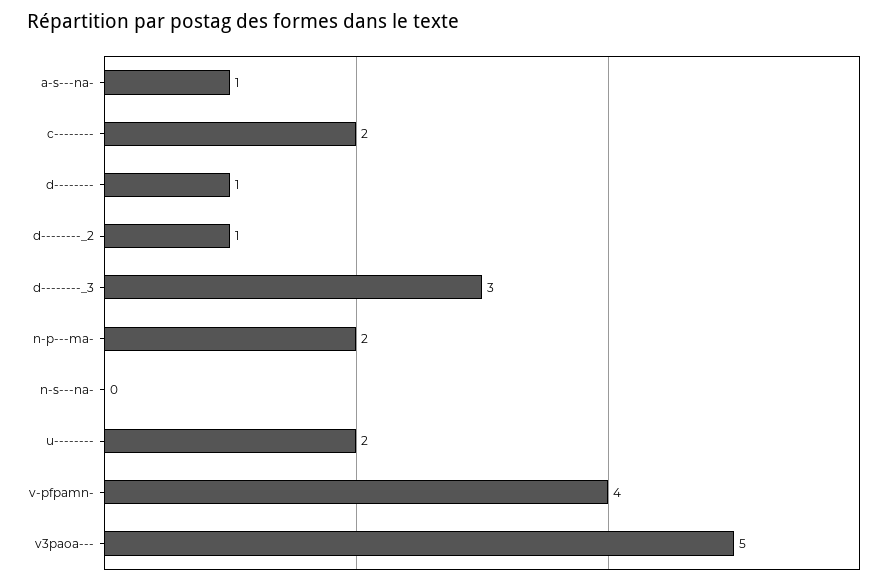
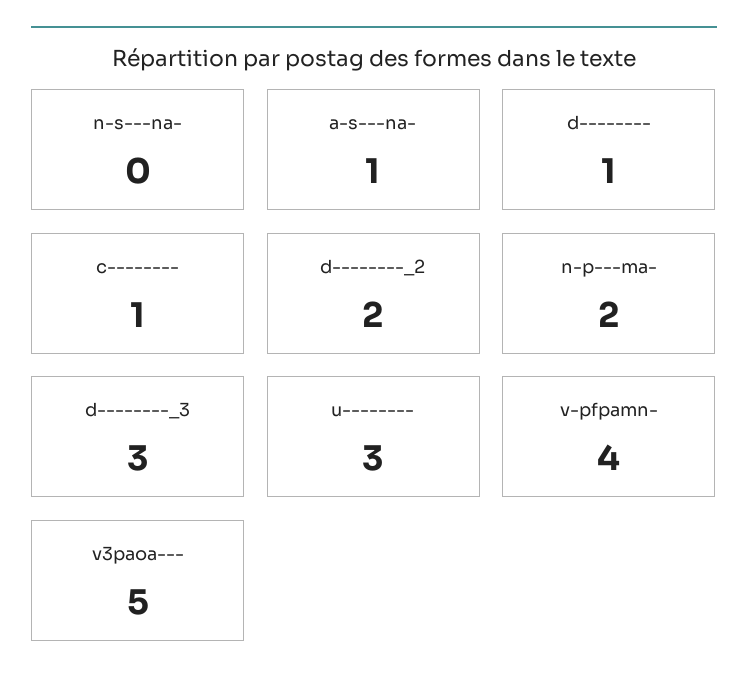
  {
    "a-s---na-": 1,
-   "c--------": 2,
+   "c--------": 1,
    "d--------": 1,
-   "d--------_2": 1,
+   "d--------_2": 2,
    "d--------_3": 3,
    "n-p---ma-": 2,
    "n-s---na-": 0,
-   "u--------": 2,
+   "u--------": 3,
    "v-pfpamn-": 4,
    "v3paoa---": 5
  }

